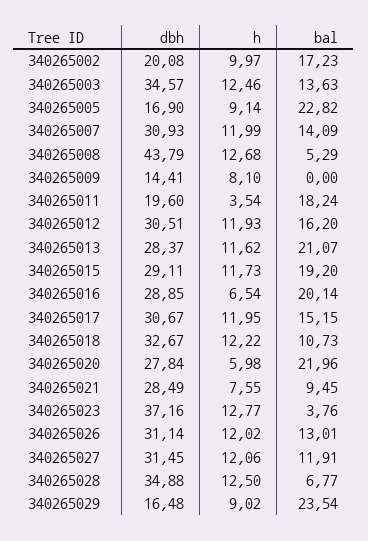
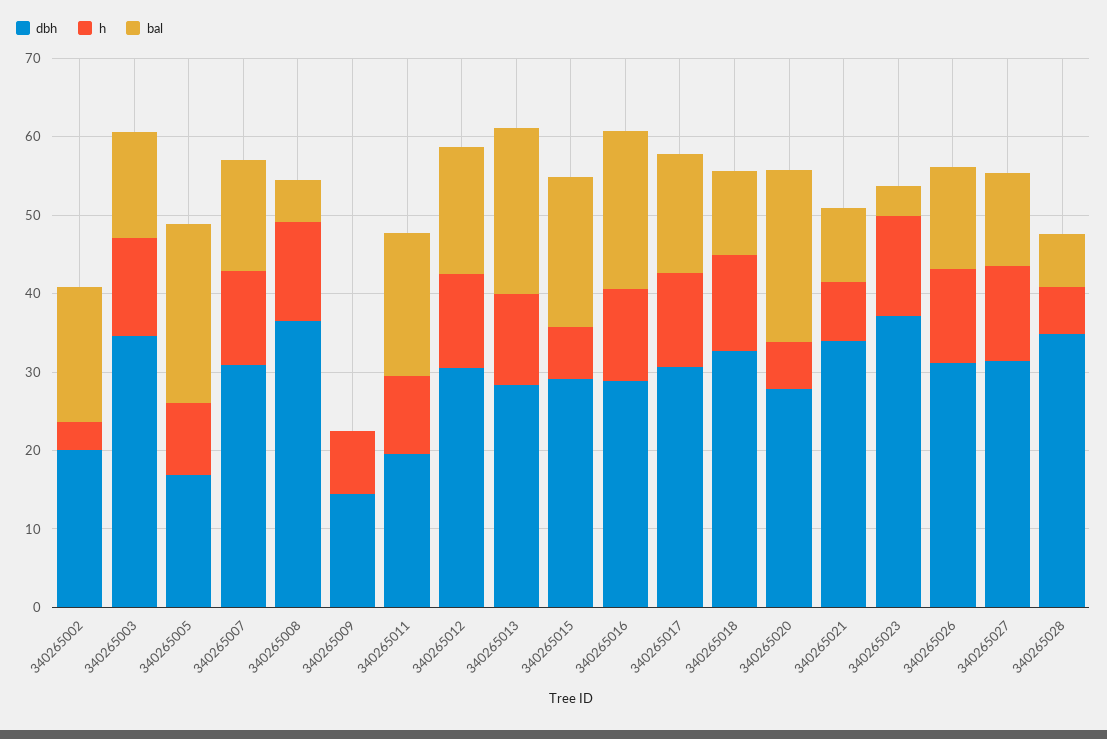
  {
    "dbh": {
      "340265002": 20.08,
      "340265003": 34.57,
      "340265005": 16.9,
      "340265007": 30.93,
-     "340265008": 43.79,
+     "340265008": 36,
      "340265009": 14.41,
      "340265011": 19.6,
      "340265012": 30.51,
      "340265013": 28.37,
      "340265015": 29.11,
      "340265016": 28.85,
      "340265017": 30.67,
      "340265018": 32.67,
      "340265020": 27.84,
-     "340265021": 28.49,
+     "340265021": 34,
      "340265023": 37.16,
      "340265026": 31.14,
      "340265027": 31.45,
-     "340265028": 34.88,
+     "340265028": 34.88
-     "340265029": 16.48
    },
    "h": {
-     "340265002": 9.97,
+     "340265002": 4,
      "340265003": 12.46,
      "340265005": 9.14,
      "340265007": 11.99,
      "340265008": 12.68,
      "340265009": 8.1,
-     "340265011": 3.54,
+     "340265011": 10,
      "340265012": 11.93,
      "340265013": 11.62,
-     "340265015": 11.73,
+     "340265015": 6,
-     "340265016": 6.54,
+     "340265016": 12,
      "340265017": 11.95,
      "340265018": 12.22,
      "340265020": 5.98,
      "340265021": 7.55,
      "340265023": 12.77,
      "340265026": 12.02,
      "340265027": 12.06,
-     "340265028": 12.5,
+     "340265028": 6
-     "340265029": 9.02
    },
    "bal": {
      "340265002": 17.23,
      "340265003": 13.63,
      "340265005": 22.82,
      "340265007": 14.09,
      "340265008": 5.29,
      "340265009": 0,
      "340265011": 18.24,
      "340265012": 16.2,
      "340265013": 21.07,
      "340265015": 19.2,
      "340265016": 20.14,
      "340265017": 15.15,
      "340265018": 10.73,
      "340265020": 21.96,
      "340265021": 9.45,
      "340265023": 3.76,
      "340265026": 13.01,
      "340265027": 11.91,
-     "340265028": 6.77,
+     "340265028": 6.77
-     "340265029": 23.54
    }
  }

